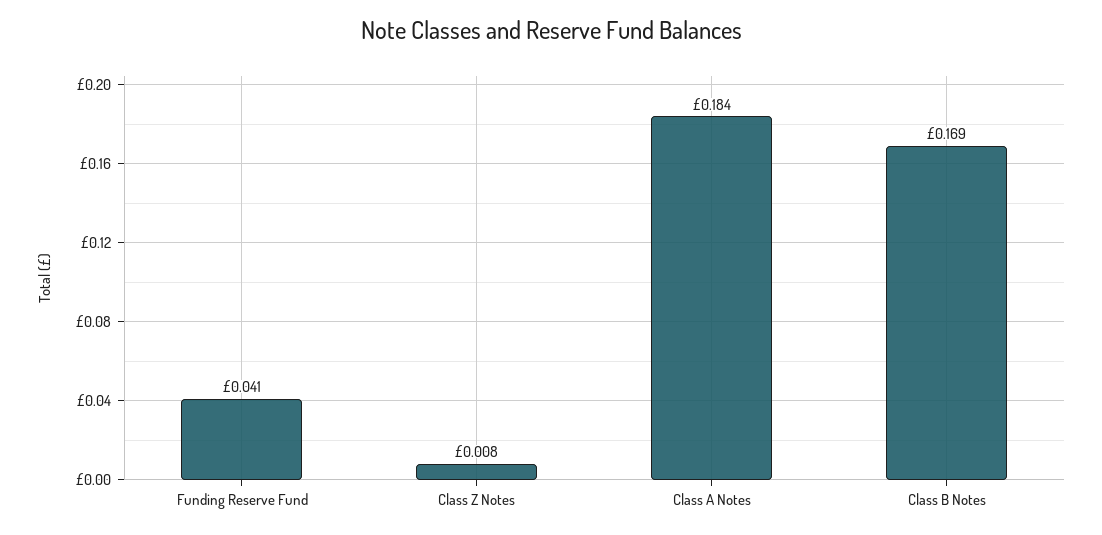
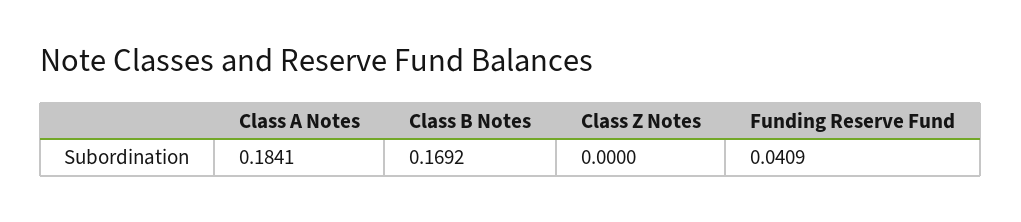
  {
    "Funding Reserve Fund": 0.0409,
-   "Class Z Notes": 0.008,
+   "Class Z Notes": 0,
    "Class A Notes": 0.1841,
    "Class B Notes": 0.1692
  }

